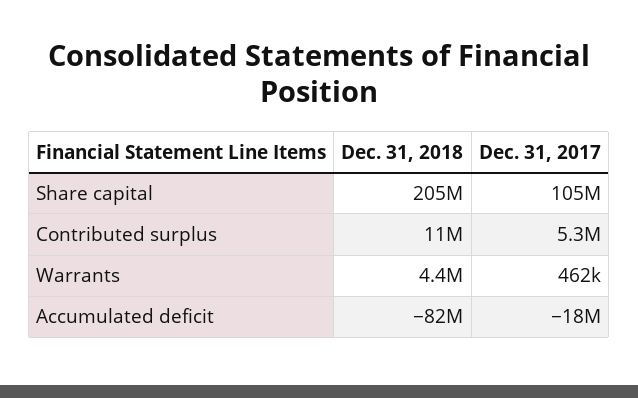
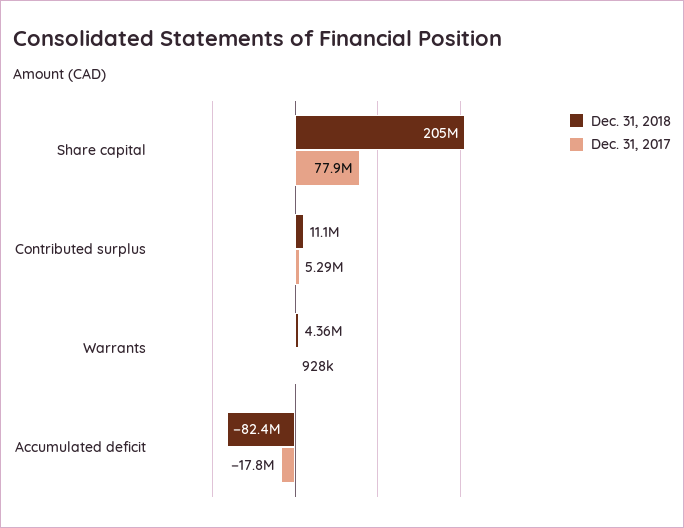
  {
    "Dec. 31, 2018": {
      "Share capital": 205000000,
      "Contributed surplus": 11100000,
      "Warrants": 4360000,
      "Accumulated deficit": -82400000
    },
    "Dec. 31, 2017": {
-     "Share capital": 105000000,
+     "Share capital": 77900000,
      "Contributed surplus": 5290000,
-     "Warrants": 462000,
+     "Warrants": 928000,
      "Accumulated deficit": -17800000
    }
  }

